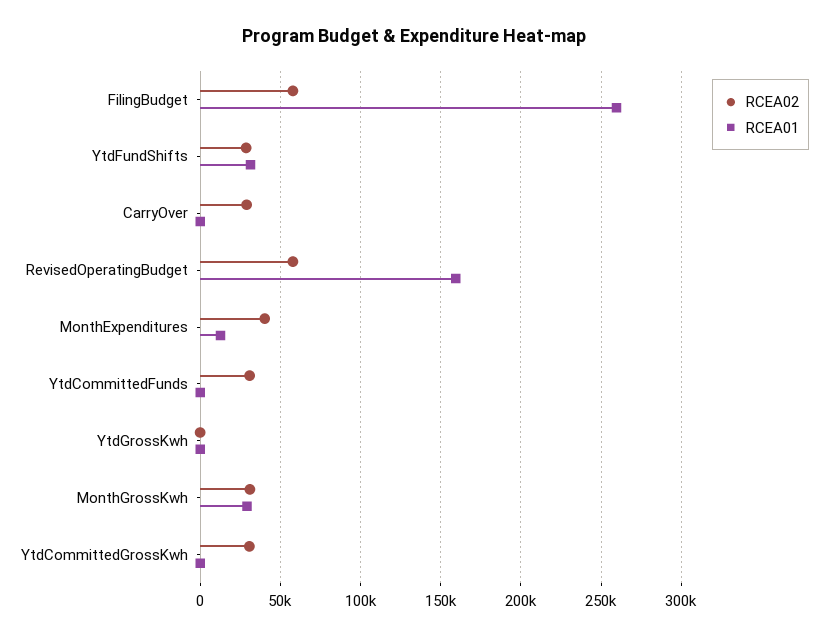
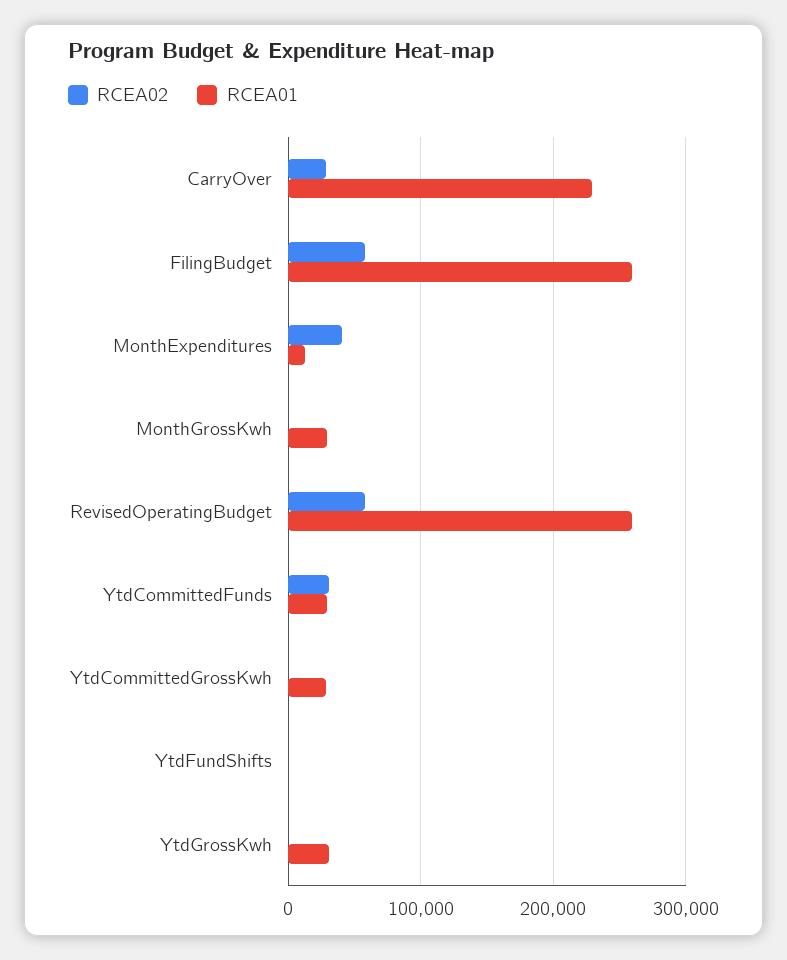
  {
    "RCEA02": {
      "FilingBudget": 60000,
-     "YtdFundShifts": 30000,
+     "YtdFundShifts": 0,
      "CarryOver": 30000,
      "RevisedOperatingBudget": 60000,
      "MonthExpenditures": 40000,
      "YtdCommittedFunds": 30000,
      "YtdGrossKwh": 0,
-     "MonthGrossKwh": 30000,
+     "MonthGrossKwh": 0,
-     "YtdCommittedGrossKwh": 30000
+     "YtdCommittedGrossKwh": 0
    },
    "RCEA01": {
      "FilingBudget": 260000,
-     "YtdFundShifts": 30000,
+     "YtdFundShifts": 0,
-     "CarryOver": 0,
+     "CarryOver": 230000,
-     "RevisedOperatingBudget": 160000,
+     "RevisedOperatingBudget": 260000,
      "MonthExpenditures": 15000,
-     "YtdCommittedFunds": 0,
+     "YtdCommittedFunds": 30000,
-     "YtdGrossKwh": 0,
+     "YtdGrossKwh": 30000,
      "MonthGrossKwh": 30000,
-     "YtdCommittedGrossKwh": 0
+     "YtdCommittedGrossKwh": 30000
    }
  }

